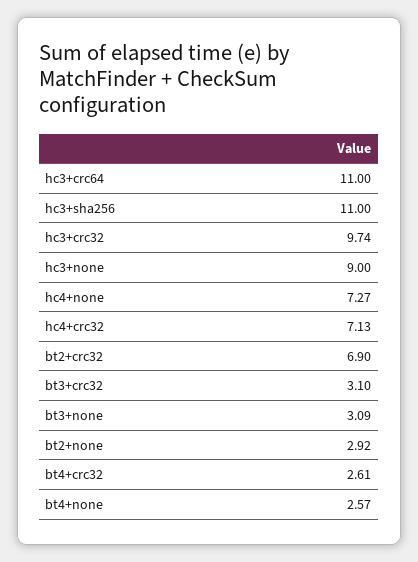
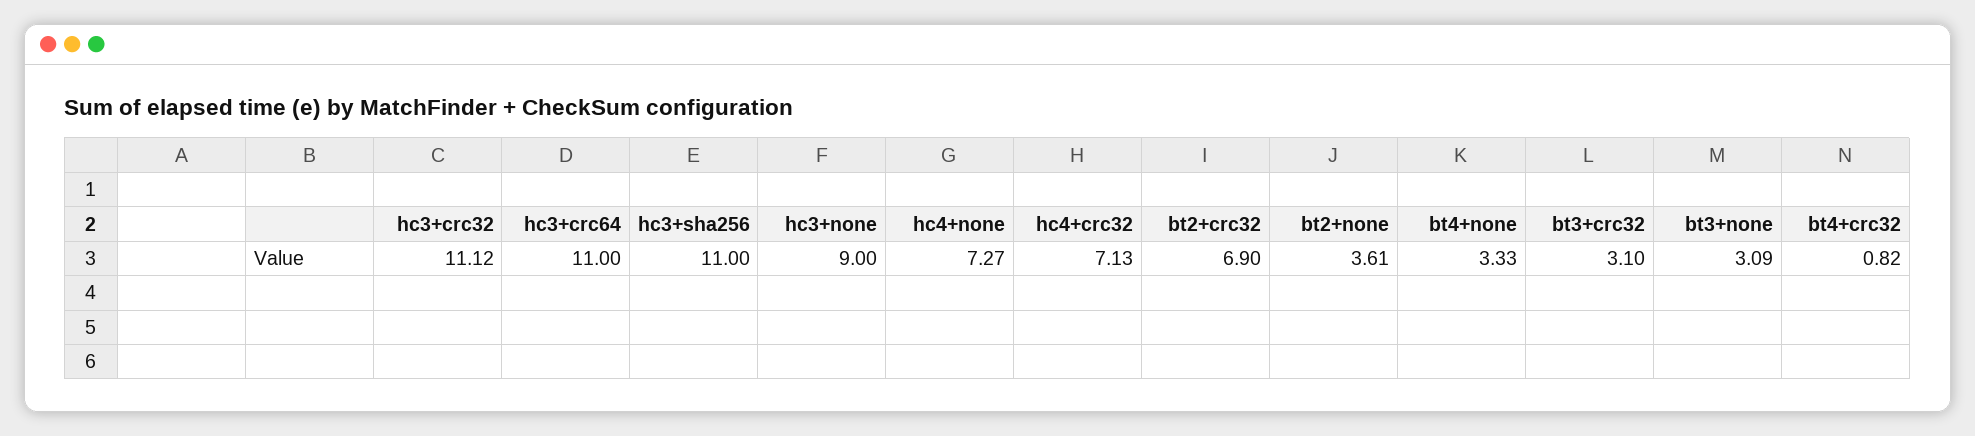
  {
    "hc3+crc64": 11,
    "hc3+sha256": 11,
-   "hc3+crc32": 9.74,
+   "hc3+crc32": 11.12,
    "hc3+none": 9,
    "hc4+none": 7.27,
    "hc4+crc32": 7.13,
    "bt2+crc32": 6.9,
    "bt3+crc32": 3.1,
    "bt3+none": 3.09,
-   "bt2+none": 2.92,
+   "bt2+none": 3.61,
-   "bt4+crc32": 2.61,
+   "bt4+crc32": 0.82,
-   "bt4+none": 2.57
+   "bt4+none": 3.33
  }

